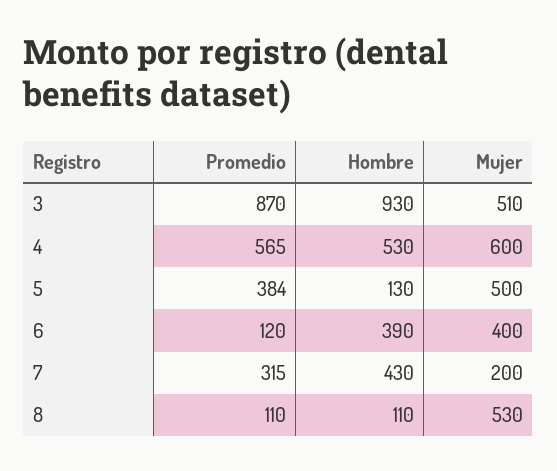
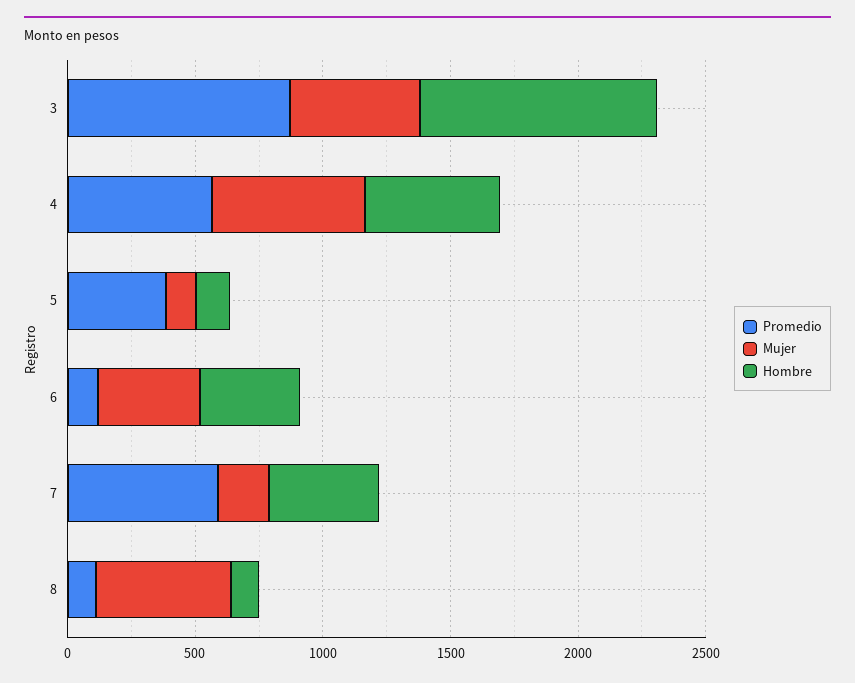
  {
    "Promedio": {
      "3": 870,
      "4": 565,
      "5": 384,
      "6": 120,
-     "7": 315,
+     "7": 600,
      "8": 110
    },
    "Hombre": {
      "3": 930,
      "4": 530,
      "5": 130,
      "6": 390,
      "7": 430,
      "8": 110
    },
    "Mujer": {
      "3": 510,
      "4": 600,
-     "5": 500,
+     "5": 100,
      "6": 400,
      "7": 200,
      "8": 530
    }
  }

